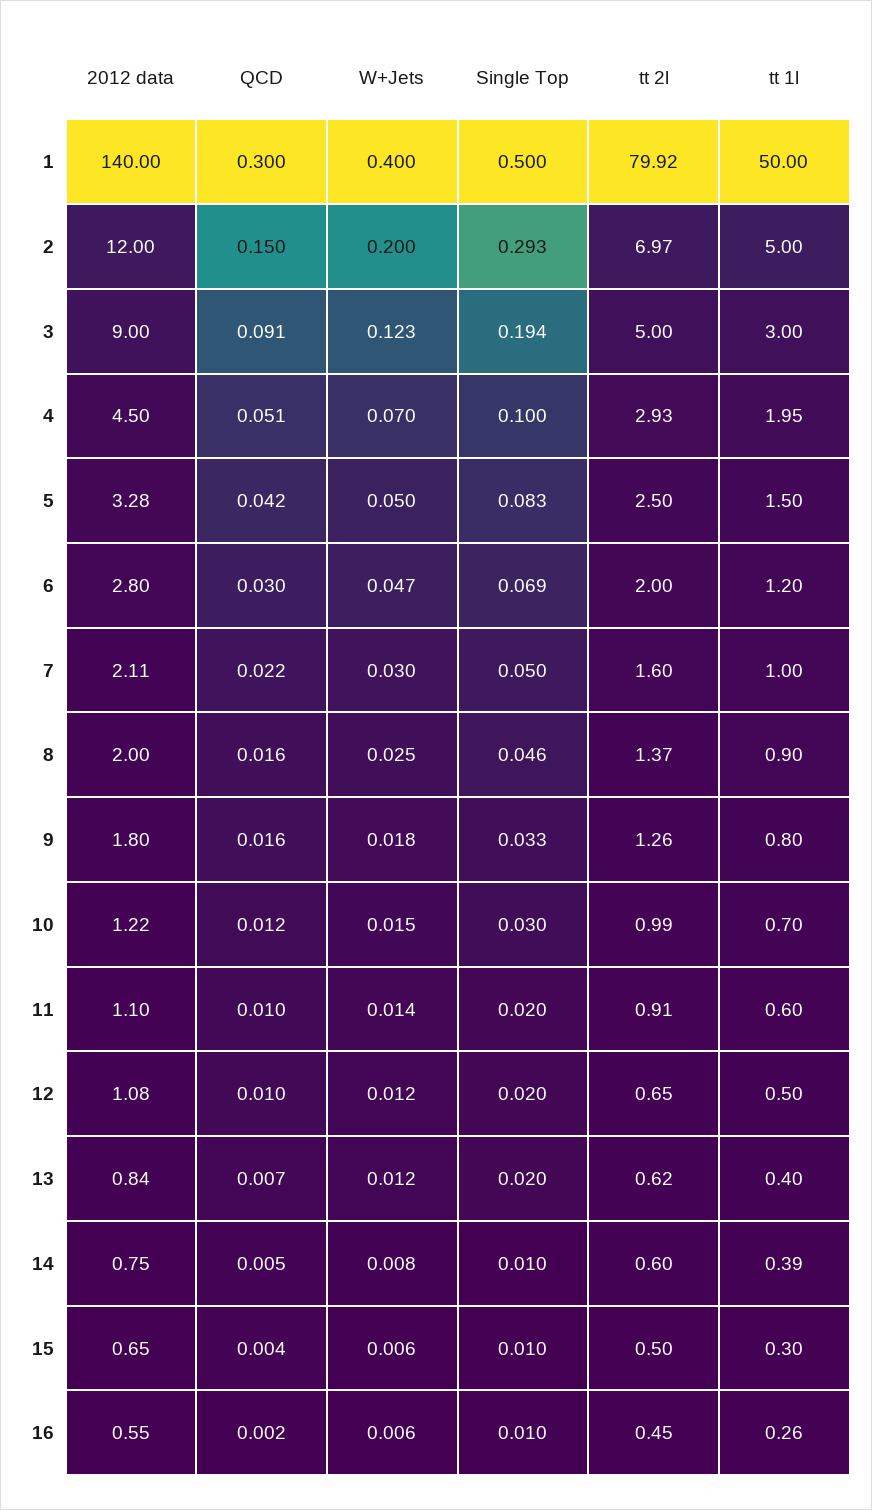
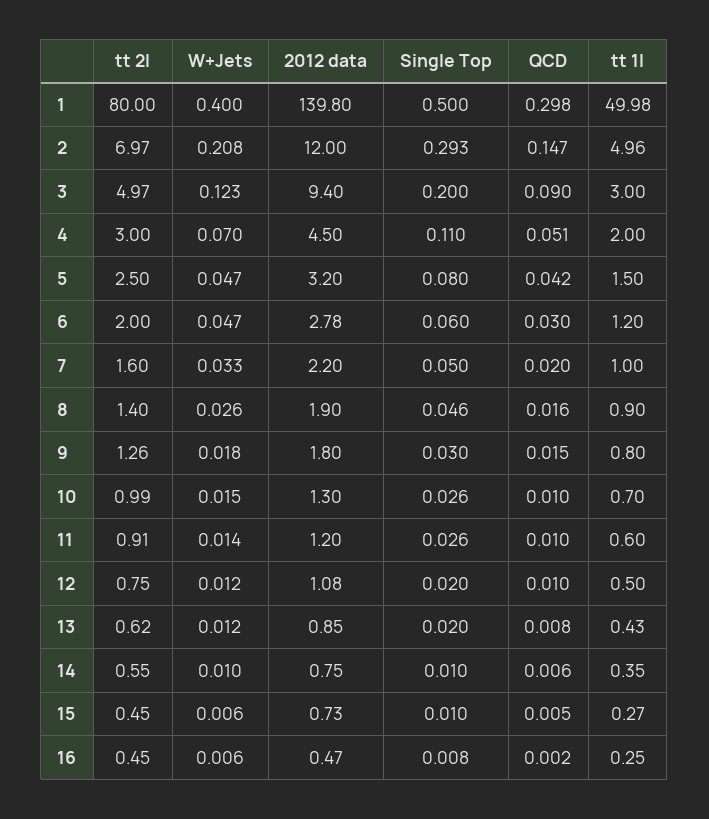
  {
    "2012 data": {
-     "1": 140,
+     "1": 139.8,
      "2": 12,
-     "3": 9,
+     "3": 9.4,
      "4": 4.5,
-     "5": 3.28,
+     "5": 3.2,
-     "6": 2.8,
+     "6": 2.78,
-     "7": 2.11,
+     "7": 2.2,
-     "8": 2,
+     "8": 1.9,
      "9": 1.8,
-     "10": 1.22,
+     "10": 1.3,
-     "11": 1.1,
+     "11": 1.2,
      "12": 1.08,
-     "13": 0.84,
+     "13": 0.85,
      "14": 0.75,
-     "15": 0.65,
+     "15": 0.73,
-     "16": 0.55
+     "16": 0.47
    },
    "QCD": {
-     "1": 0.3,
+     "1": 0.298,
-     "2": 0.15,
+     "2": 0.147,
-     "3": 0.091,
+     "3": 0.09,
      "4": 0.051,
      "5": 0.042,
      "6": 0.03,
-     "7": 0.022,
+     "7": 0.02,
      "8": 0.016,
-     "9": 0.016,
+     "9": 0.015,
-     "10": 0.012,
+     "10": 0.01,
      "11": 0.01,
      "12": 0.01,
-     "13": 0.007,
+     "13": 0.008,
-     "14": 0.005,
+     "14": 0.006,
-     "15": 0.004,
+     "15": 0.005,
      "16": 0.002
    },
    "W+Jets": {
      "1": 0.4,
-     "2": 0.2,
+     "2": 0.208,
      "3": 0.123,
      "4": 0.07,
-     "5": 0.05,
+     "5": 0.047,
      "6": 0.047,
-     "7": 0.03,
+     "7": 0.033,
-     "8": 0.025,
+     "8": 0.026,
      "9": 0.018,
      "10": 0.015,
      "11": 0.014,
      "12": 0.012,
      "13": 0.012,
-     "14": 0.008,
+     "14": 0.01,
      "15": 0.006,
      "16": 0.006
    },
    "Single Top": {
      "1": 0.5,
      "2": 0.293,
-     "3": 0.194,
+     "3": 0.2,
-     "4": 0.1,
+     "4": 0.11,
-     "5": 0.083,
+     "5": 0.08,
-     "6": 0.069,
+     "6": 0.06,
      "7": 0.05,
      "8": 0.046,
-     "9": 0.033,
+     "9": 0.03,
-     "10": 0.03,
+     "10": 0.026,
-     "11": 0.02,
+     "11": 0.026,
      "12": 0.02,
      "13": 0.02,
      "14": 0.01,
      "15": 0.01,
-     "16": 0.01
+     "16": 0.008
    },
    "tt 2l": {
-     "1": 79.92,
+     "1": 80,
      "2": 6.97,
-     "3": 5,
+     "3": 4.97,
-     "4": 2.93,
+     "4": 3,
      "5": 2.5,
      "6": 2,
      "7": 1.6,
-     "8": 1.37,
+     "8": 1.4,
      "9": 1.26,
      "10": 0.99,
      "11": 0.91,
-     "12": 0.65,
+     "12": 0.75,
      "13": 0.62,
-     "14": 0.6,
+     "14": 0.55,
-     "15": 0.5,
+     "15": 0.45,
      "16": 0.45
    },
    "tt 1l": {
-     "1": 50,
+     "1": 49.98,
-     "2": 5,
+     "2": 4.96,
      "3": 3,
-     "4": 1.95,
+     "4": 2,
      "5": 1.5,
      "6": 1.2,
      "7": 1,
      "8": 0.9,
      "9": 0.8,
      "10": 0.7,
      "11": 0.6,
      "12": 0.5,
-     "13": 0.4,
+     "13": 0.43,
-     "14": 0.39,
+     "14": 0.35,
-     "15": 0.3,
+     "15": 0.27,
-     "16": 0.26
+     "16": 0.25
    }
  }

